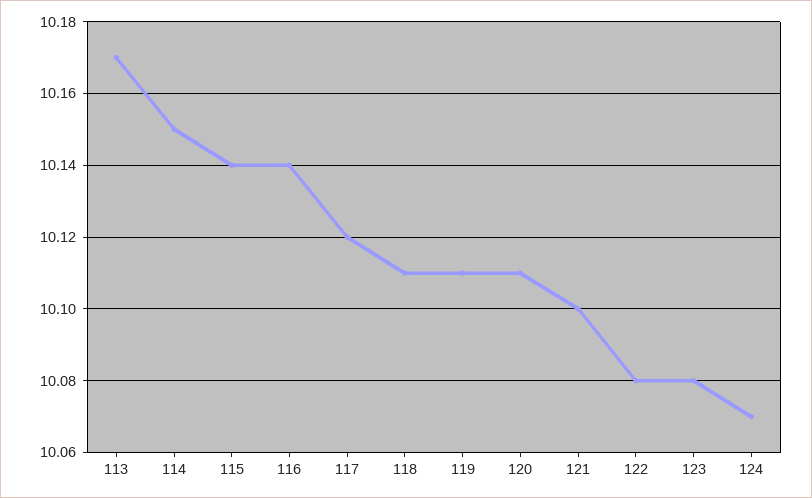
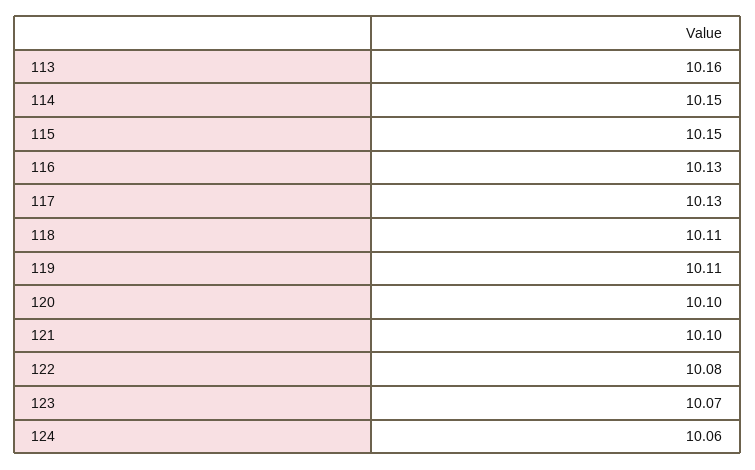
  {
-   "113": 10.17,
+   "113": 10.16,
    "114": 10.15,
-   "115": 10.14,
+   "115": 10.15,
-   "116": 10.14,
+   "116": 10.13,
-   "117": 10.12,
+   "117": 10.13,
    "118": 10.11,
    "119": 10.11,
-   "120": 10.11,
+   "120": 10.1,
    "121": 10.1,
    "122": 10.08,
-   "123": 10.08,
+   "123": 10.07,
-   "124": 10.07
+   "124": 10.06
  }

